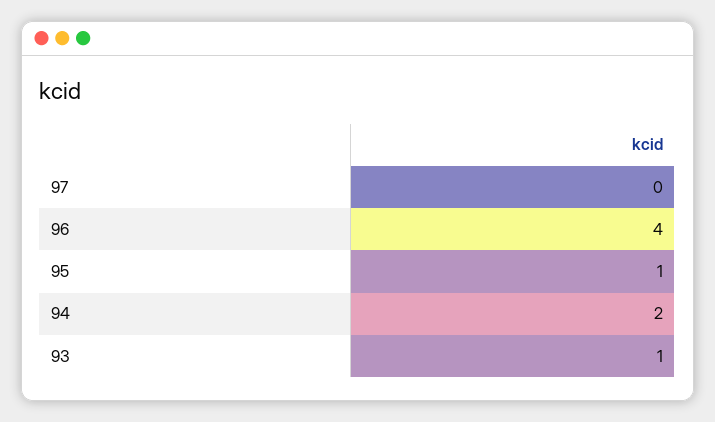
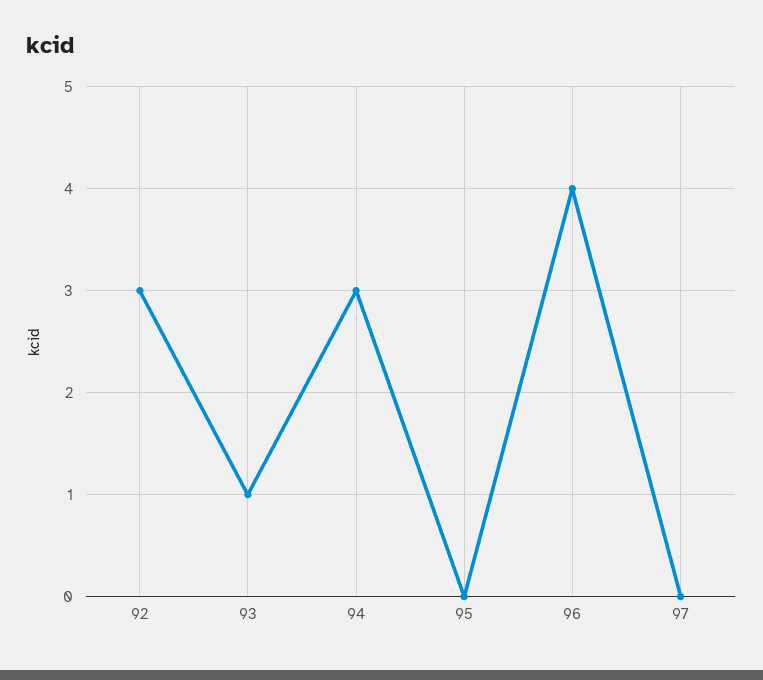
  {
    "97": 0,
    "96": 4,
-   "95": 1,
+   "95": 0,
-   "94": 2,
+   "94": 3,
-   "93": 1
+   "93": 1,
+   "92": 3
  }

